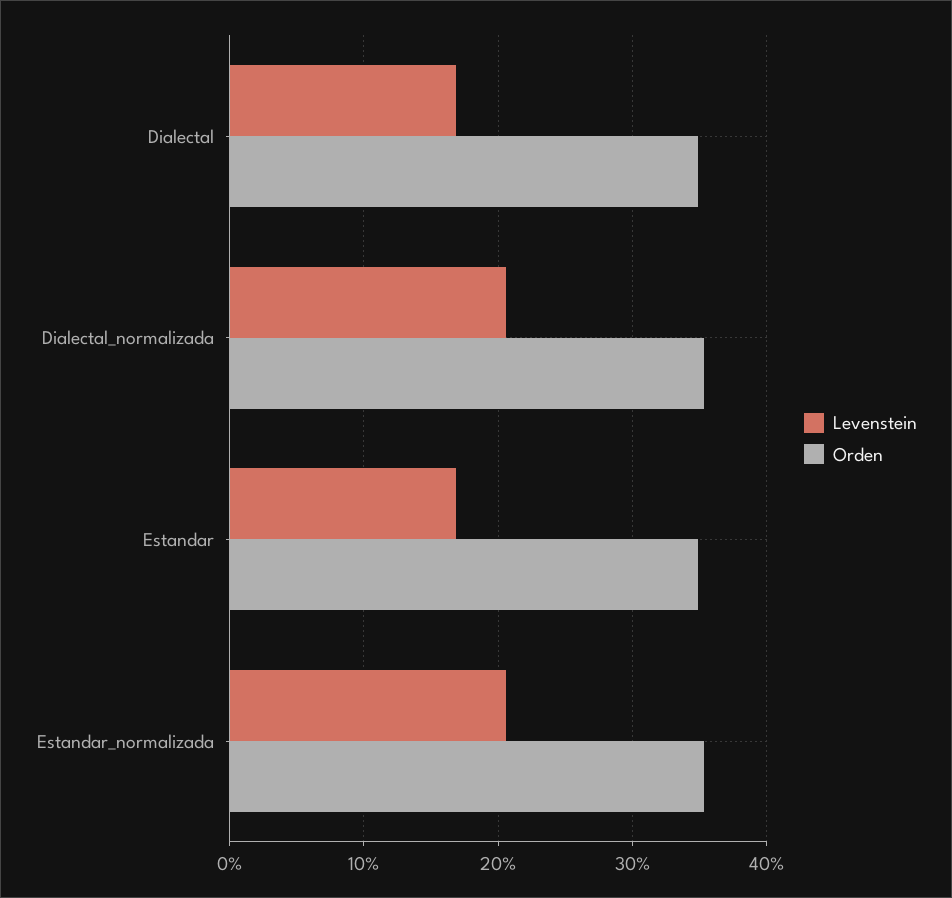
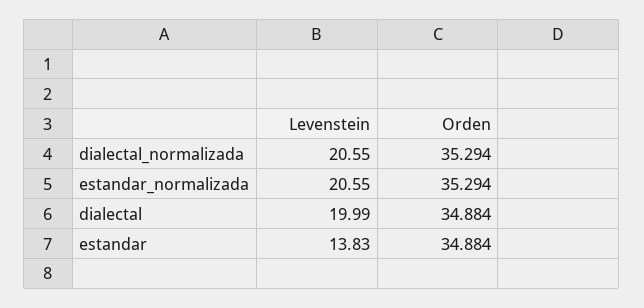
  {
    "Levenstein": {
-     "Dialectal": 17,
+     "Dialectal": 19.99,
      "Dialectal_normalizada": 20.55,
-     "Estandar": 17,
+     "Estandar": 13.83,
      "Estandar_normalizada": 20.55
    },
    "Orden": {
      "Dialectal": 34.884,
      "Dialectal_normalizada": 35.294,
      "Estandar": 34.884,
      "Estandar_normalizada": 35.294
    }
  }

